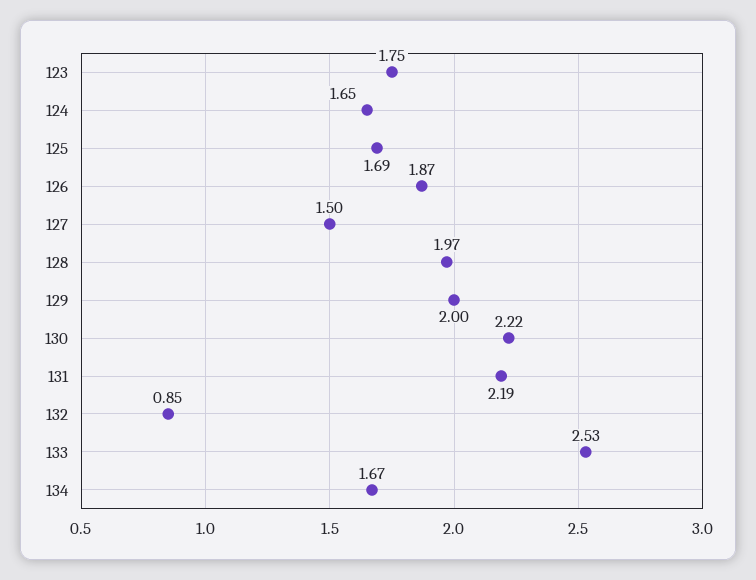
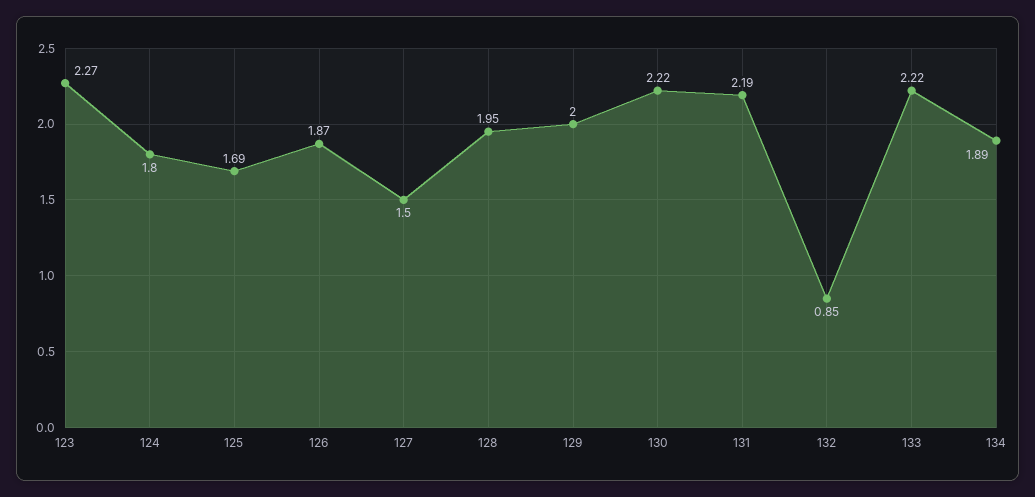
  {
-   "123": 1.75,
+   "123": 2.27,
-   "124": 1.65,
+   "124": 1.8,
    "125": 1.69,
    "126": 1.87,
    "127": 1.5,
-   "128": 1.97,
+   "128": 1.95,
    "129": 2,
    "130": 2.22,
    "131": 2.19,
    "132": 0.85,
-   "133": 2.53,
+   "133": 2.22,
-   "134": 1.67
+   "134": 1.89
  }

